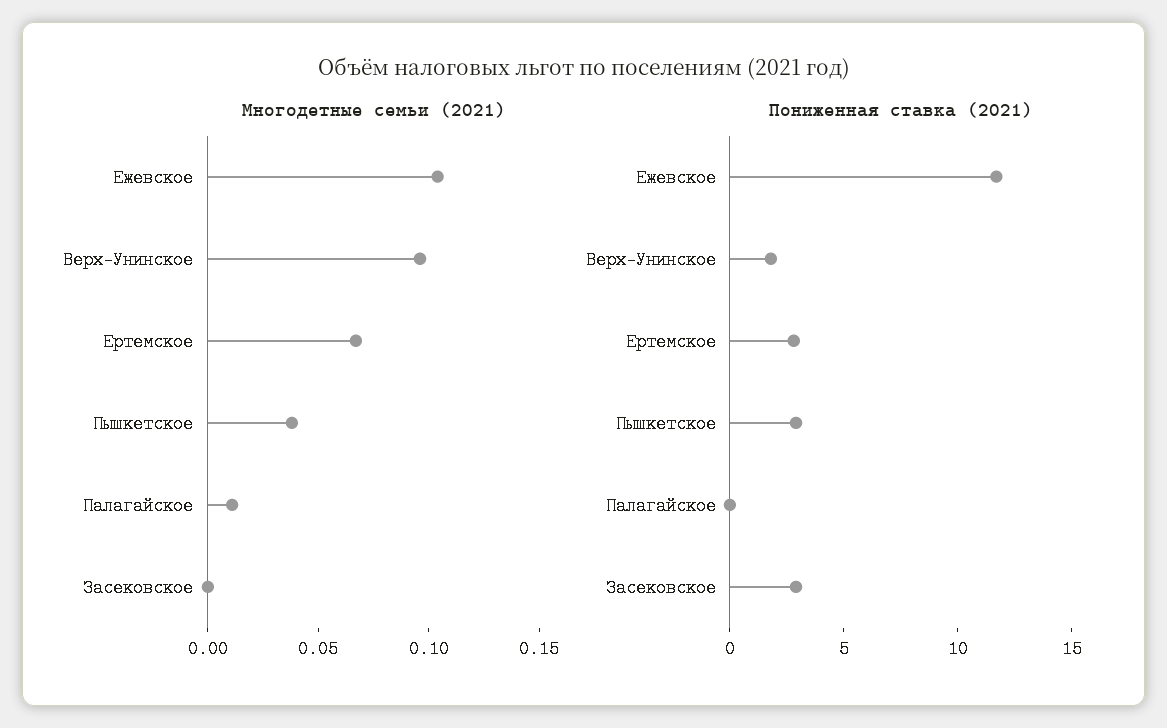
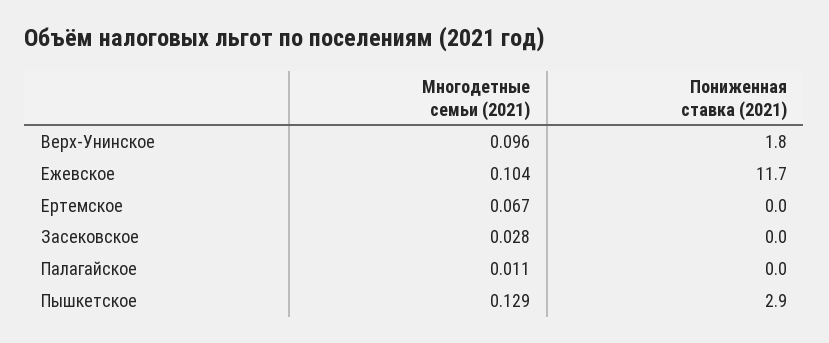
  {
    "Многодетные семьи (2021)": {
      "Ежевское": 0.104,
      "Верх-Унинское": 0.096,
      "Ертемское": 0.067,
-     "Пышкетское": 0.04,
+     "Пышкетское": 0.129,
      "Палагайское": 0.011,
-     "Засековское": 0
+     "Засековское": 0.028
    },
    "Пониженная ставка (2021)": {
      "Ежевское": 11.7,
      "Верх-Унинское": 1.8,
-     "Ертемское": 3,
+     "Ертемское": 0,
      "Пышкетское": 2.9,
      "Палагайское": 0,
-     "Засековское": 3
+     "Засековское": 0
    }
  }

